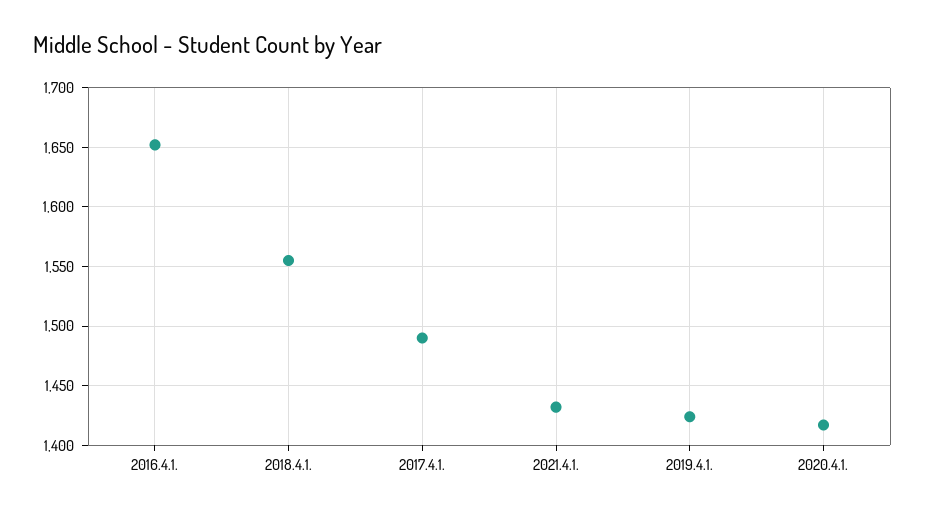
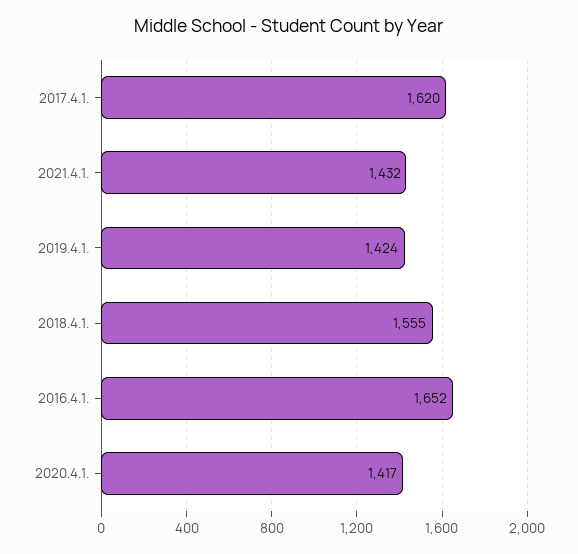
  {
    "2016.4.1.": 1652,
    "2018.4.1.": 1555,
-   "2017.4.1.": 1490,
+   "2017.4.1.": 1620,
    "2021.4.1.": 1432,
    "2019.4.1.": 1424,
    "2020.4.1.": 1417
  }

